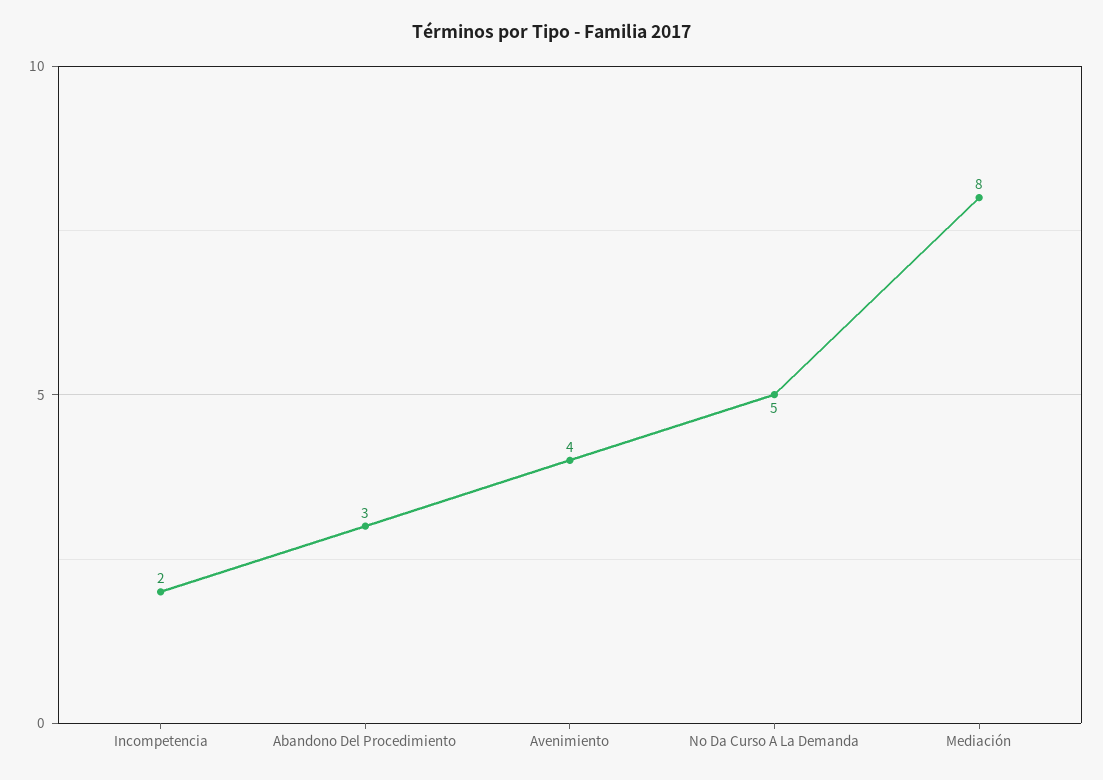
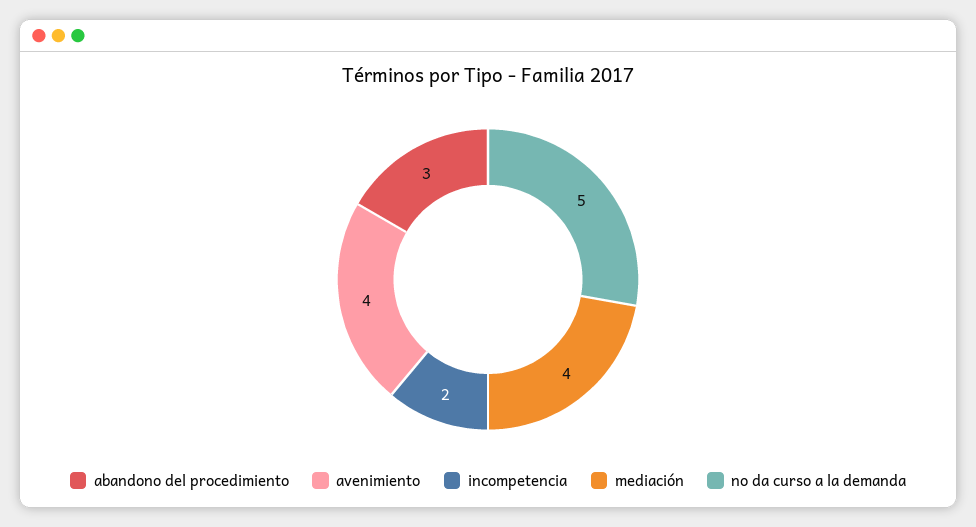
  {
    "Incompetencia": 2,
    "Abandono Del Procedimiento": 3,
    "Avenimiento": 4,
    "No Da Curso A La Demanda": 5,
-   "Mediación": 8
+   "Mediación": 4
  }

